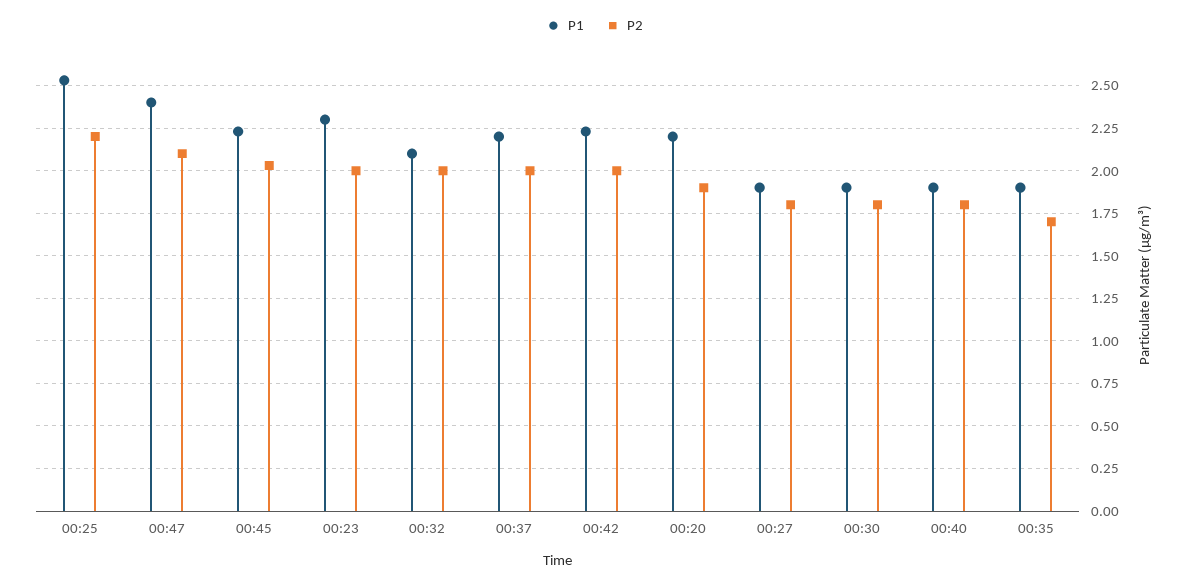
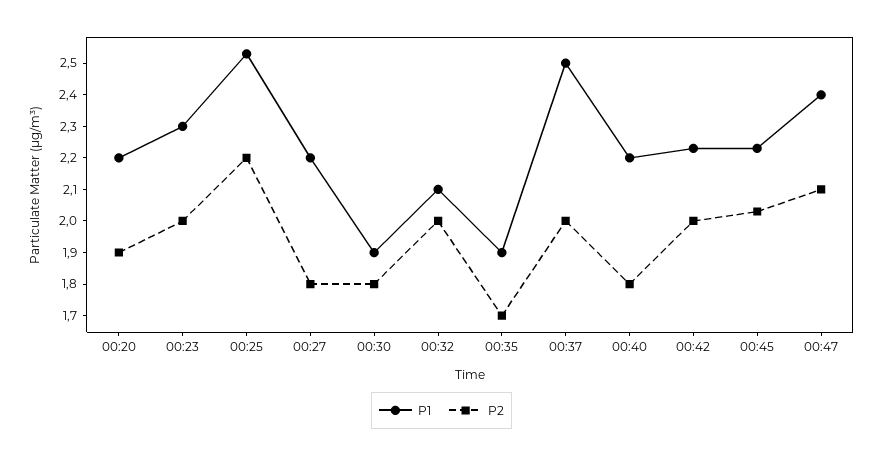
  {
    "P1": {
      "00:25": 2.55,
      "00:47": 2.4,
      "00:45": 2.25,
      "00:23": 2.3,
      "00:32": 2.1,
-     "00:37": 2.2,
+     "00:37": 2.5,
      "00:42": 2.25,
      "00:20": 2.2,
-     "00:27": 1.9,
+     "00:27": 2.2,
      "00:30": 1.9,
-     "00:40": 1.9,
+     "00:40": 2.2,
      "00:35": 1.9
    },
    "P2": {
      "00:25": 2.2,
      "00:47": 2.1,
      "00:45": 2.05,
      "00:23": 2,
      "00:32": 2,
      "00:37": 2,
      "00:42": 2,
      "00:20": 1.9,
      "00:27": 1.8,
      "00:30": 1.8,
      "00:40": 1.8,
      "00:35": 1.7
    }
  }

